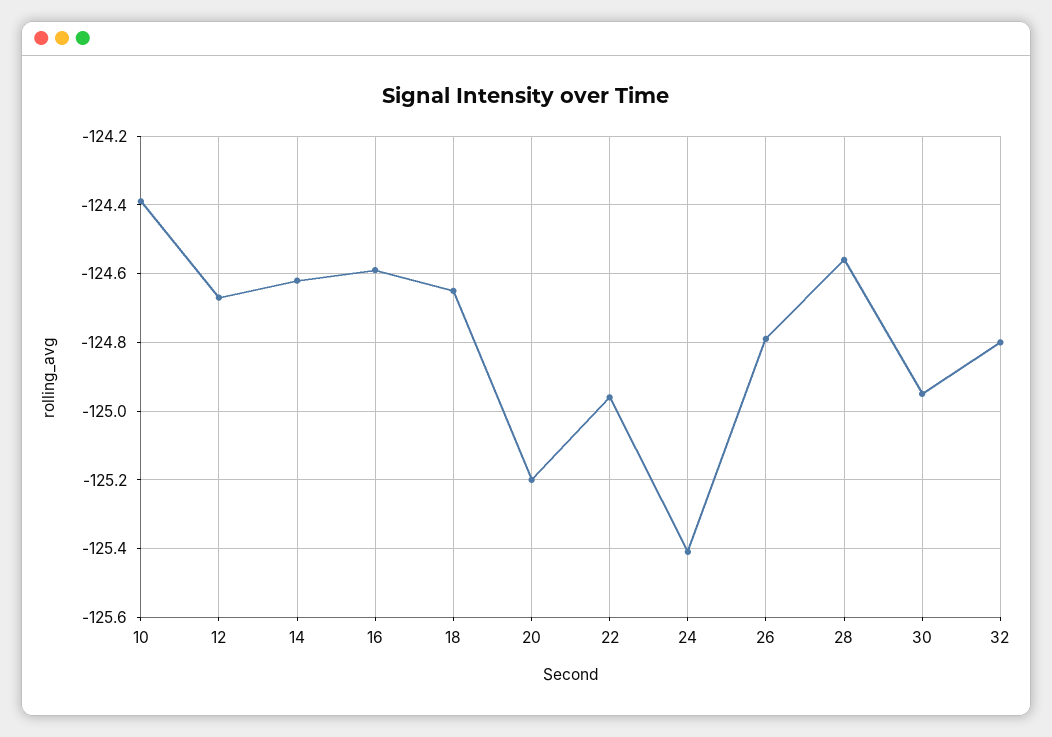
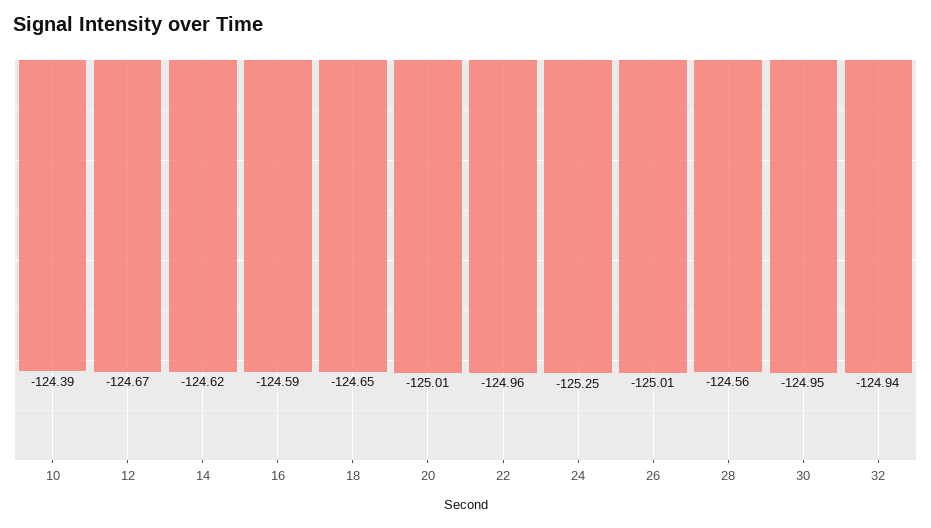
  {
    "10": -124.39,
    "12": -124.67,
    "14": -124.62,
    "16": -124.59,
    "18": -124.65,
-   "20": -125.2,
+   "20": -125.01,
    "22": -124.96,
-   "24": -125.4,
+   "24": -125.25,
-   "26": -124.8,
+   "26": -125.01,
    "28": -124.56,
    "30": -124.95,
-   "32": -124.8
+   "32": -124.94
  }

